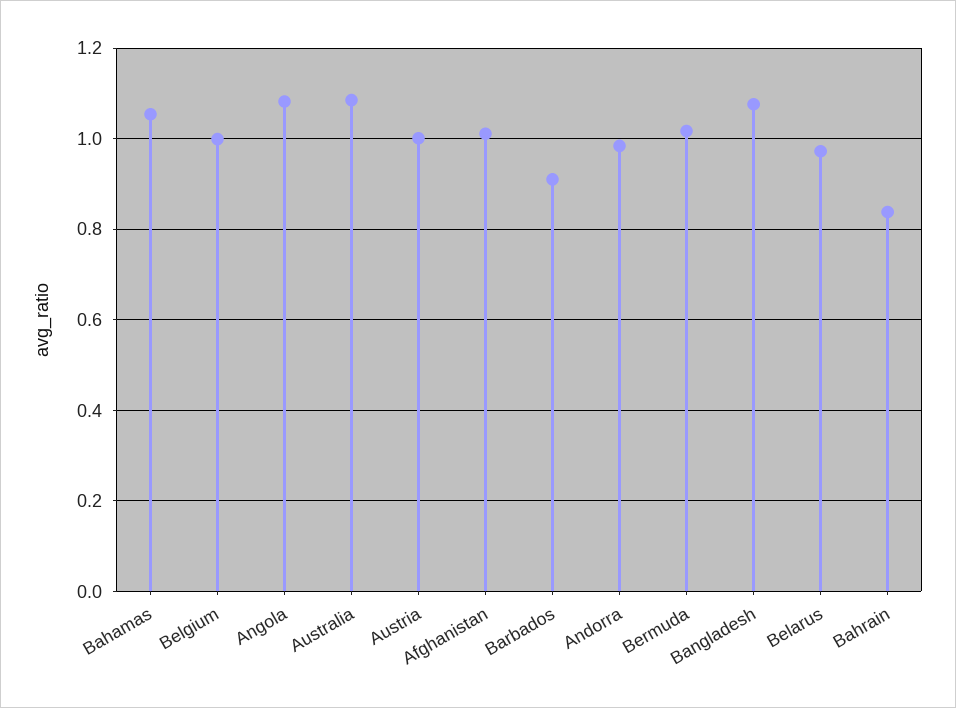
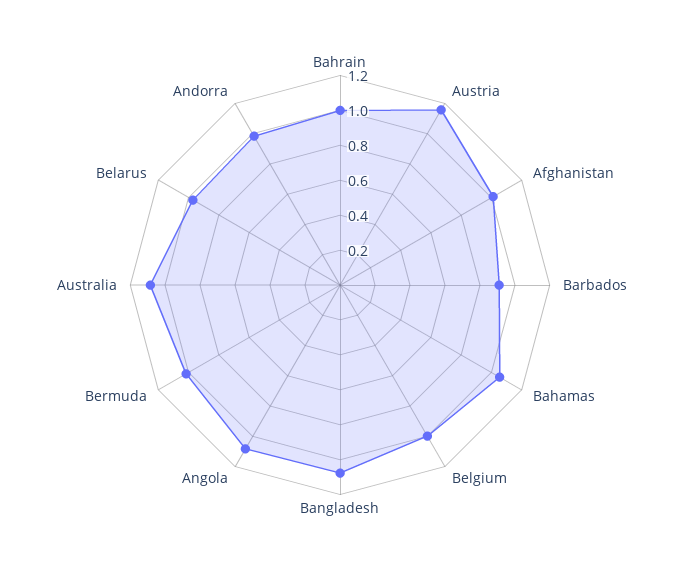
  {
    "Bahamas": 1.06,
    "Belgium": 1,
    "Angola": 1.08,
    "Australia": 1.08,
-   "Austria": 1,
+   "Austria": 1.15,
    "Afghanistan": 1.02,
    "Barbados": 0.92,
    "Andorra": 0.98,
    "Bermuda": 1.02,
    "Bangladesh": 1.08,
    "Belarus": 0.98,
-   "Bahrain": 0.84
+   "Bahrain": 1
  }

